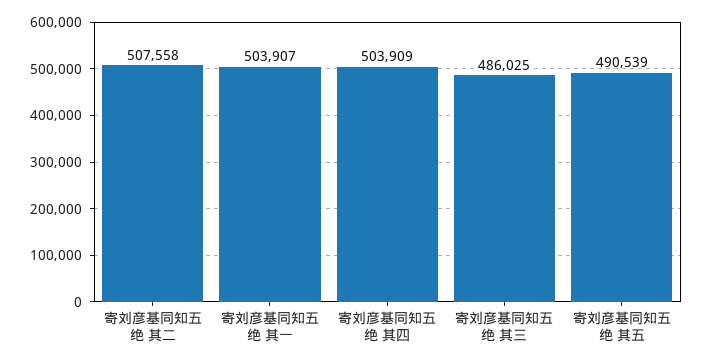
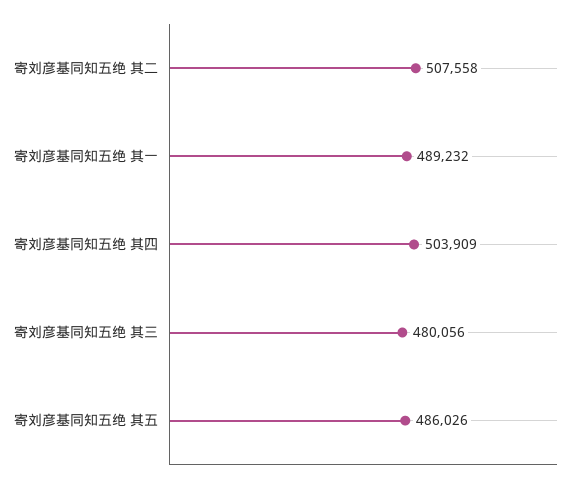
  {
    "寄刘彦基同知五绝 其二": 507558,
-   "寄刘彦基同知五绝 其一": 503907,
+   "寄刘彦基同知五绝 其一": 489232,
    "寄刘彦基同知五绝 其四": 503909,
-   "寄刘彦基同知五绝 其三": 486025,
+   "寄刘彦基同知五绝 其三": 480056,
-   "寄刘彦基同知五绝 其五": 490539
+   "寄刘彦基同知五绝 其五": 486026
  }

